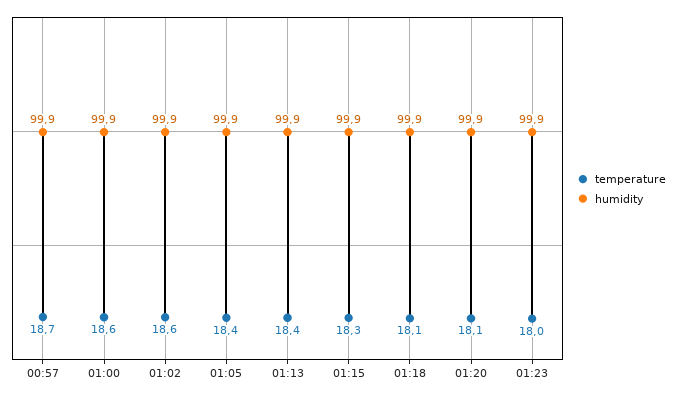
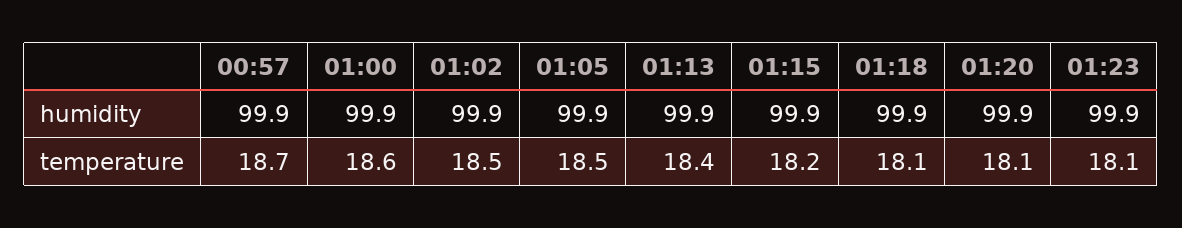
  {
    "temperature": {
      "00:57": 18.7,
      "01:00": 18.6,
-     "01:02": 18.6,
+     "01:02": 18.5,
-     "01:05": 18.4,
+     "01:05": 18.5,
      "01:13": 18.4,
-     "01:15": 18.3,
+     "01:15": 18.2,
      "01:18": 18.1,
      "01:20": 18.1,
-     "01:23": 18
+     "01:23": 18.1
    },
    "humidity": {
      "00:57": 99.9,
      "01:00": 99.9,
      "01:02": 99.9,
      "01:05": 99.9,
      "01:13": 99.9,
      "01:15": 99.9,
      "01:18": 99.9,
      "01:20": 99.9,
      "01:23": 99.9
    }
  }

